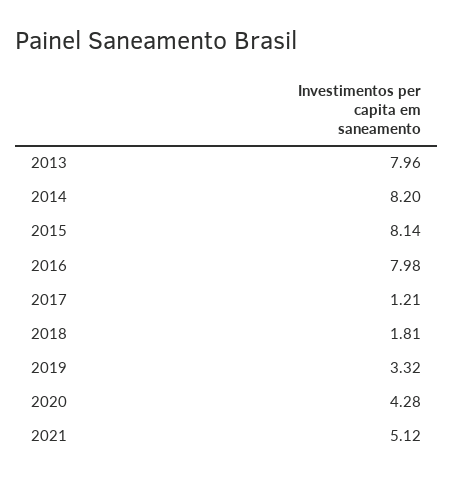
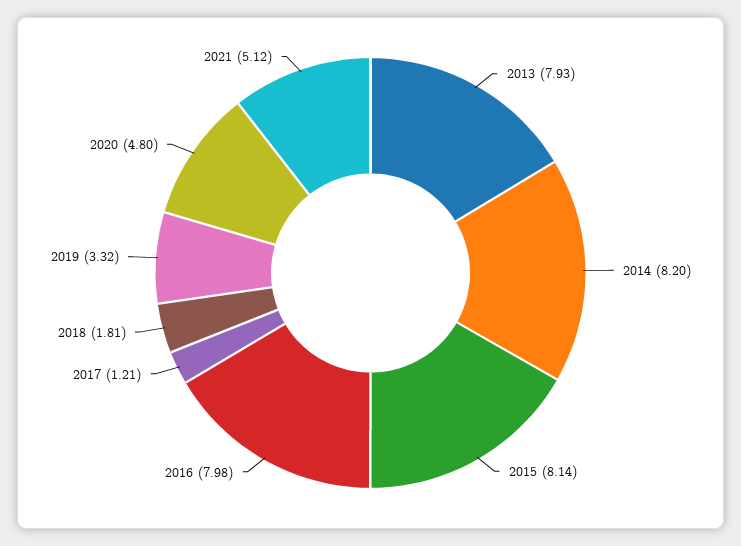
  {
-   "2013": 7.96,
+   "2013": 7.93,
    "2014": 8.2,
    "2015": 8.14,
    "2016": 7.98,
    "2017": 1.21,
    "2018": 1.81,
    "2019": 3.32,
-   "2020": 4.28,
+   "2020": 4.8,
    "2021": 5.12
  }

